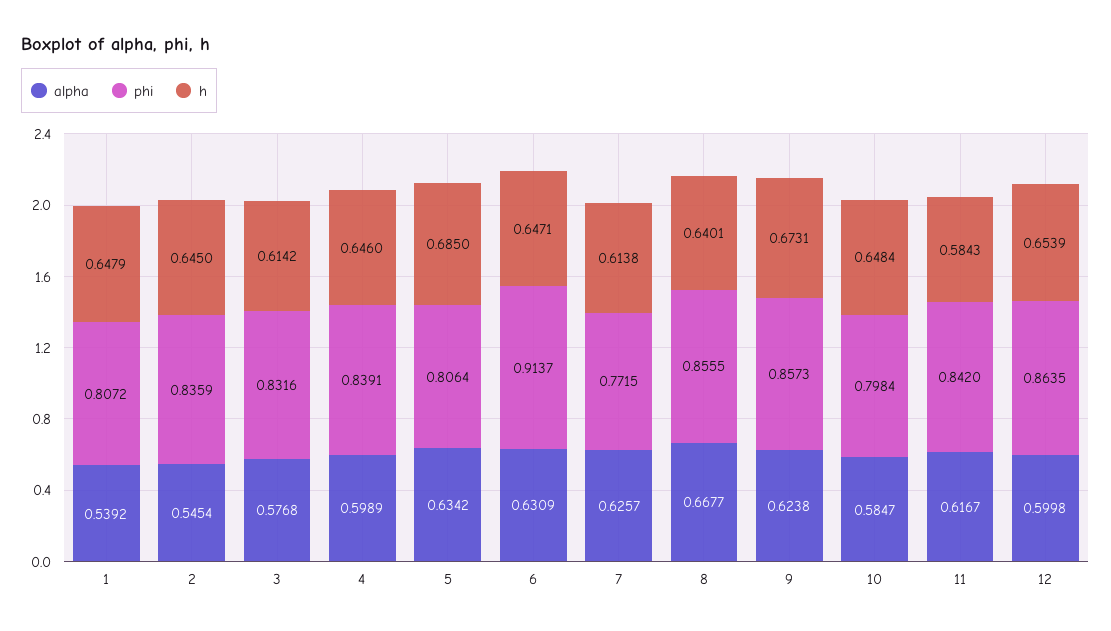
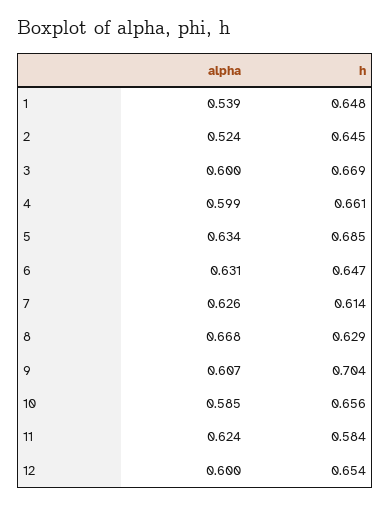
  {
    "alpha": {
      "1": 0.5392,
-     "2": 0.5454,
+     "2": 0.524,
-     "3": 0.5768,
+     "3": 0.6,
      "4": 0.5989,
      "5": 0.6342,
      "6": 0.6309,
      "7": 0.6257,
      "8": 0.6677,
-     "9": 0.6238,
+     "9": 0.607,
      "10": 0.5847,
-     "11": 0.6167,
+     "11": 0.624,
      "12": 0.5998
    },
-   "phi": {
-     "1": 0.8072,
-     "2": 0.8359,
-     "3": 0.8316,
-     "4": 0.8391,
-     "5": 0.8064,
-     "6": 0.9137,
-     "7": 0.7715,
-     "8": 0.8555,
-     "9": 0.8573,
-     "10": 0.7984,
-     "11": 0.842,
-     "12": 0.8635
-   },
    "h": {
      "1": 0.6479,
      "2": 0.645,
-     "3": 0.6142,
+     "3": 0.669,
-     "4": 0.646,
+     "4": 0.661,
      "5": 0.685,
      "6": 0.6471,
      "7": 0.6138,
-     "8": 0.6401,
+     "8": 0.629,
-     "9": 0.6731,
+     "9": 0.704,
-     "10": 0.6484,
+     "10": 0.656,
      "11": 0.5843,
      "12": 0.6539
    }
  }

